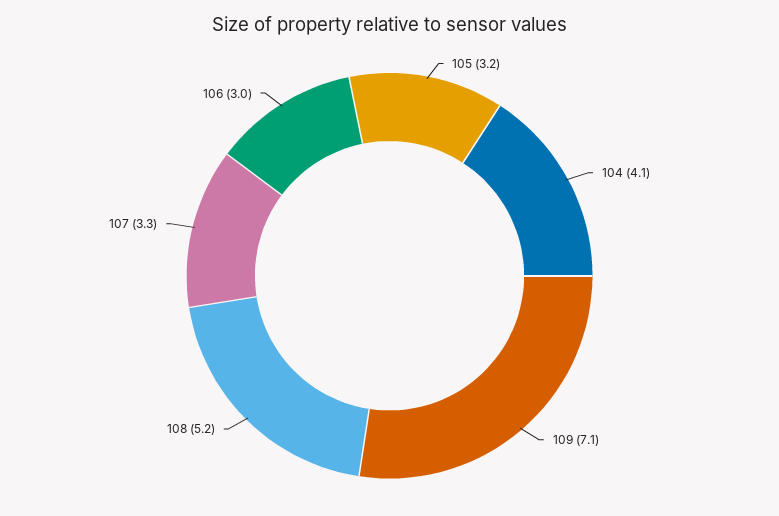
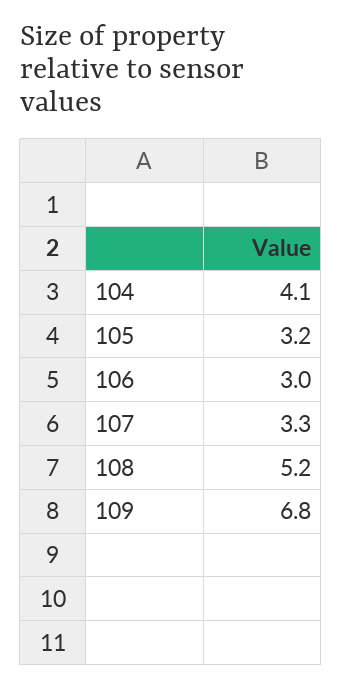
  {
    "105": 3.2,
    "104": 4.1,
-   "109": 7.1,
+   "109": 6.8,
    "108": 5.2,
    "107": 3.3,
    "106": 3
  }

